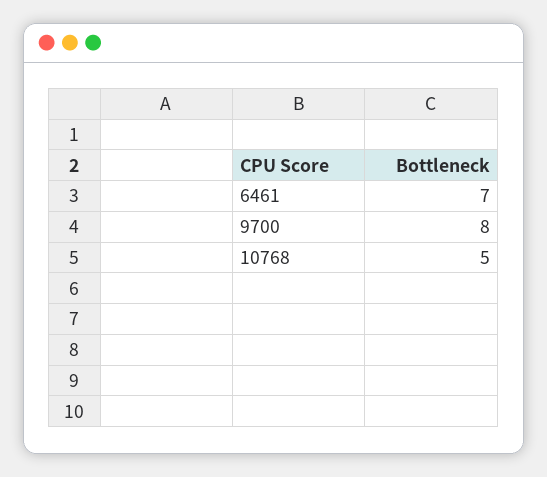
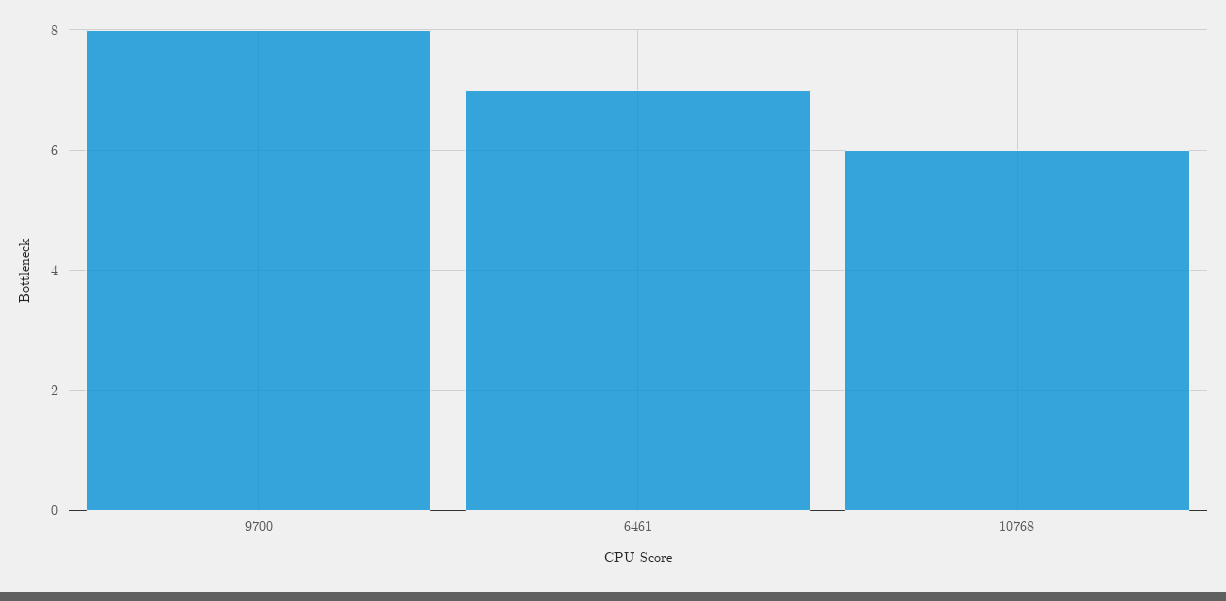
  {
    "6461": 7,
    "9700": 8,
-   "10768": 5
+   "10768": 6
  }

